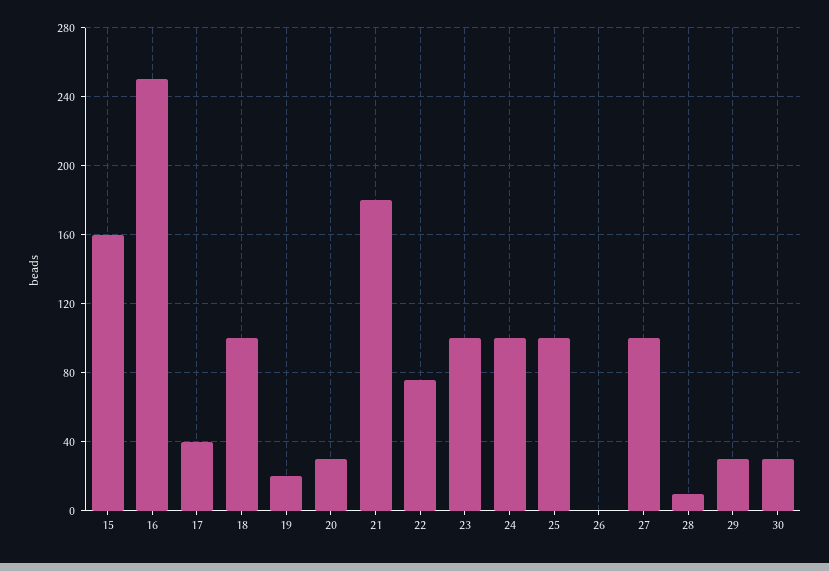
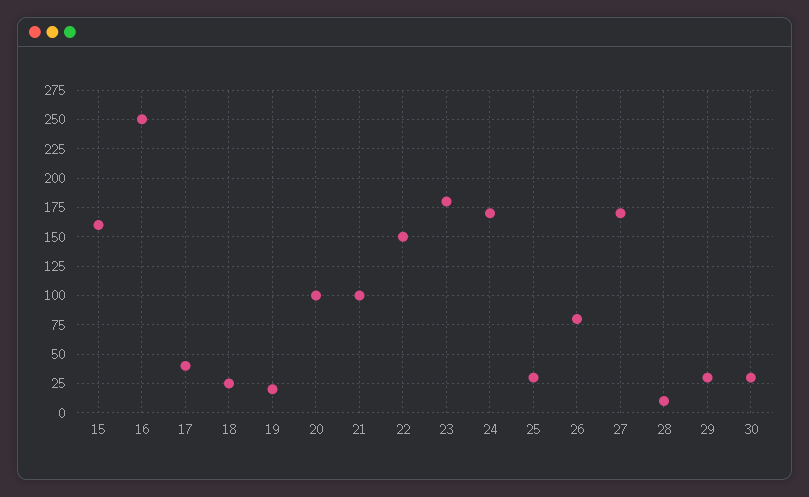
  {
    "15": 160,
    "16": 250,
    "17": 40,
-   "18": 100,
+   "18": 25,
    "19": 20,
-   "20": 30,
+   "20": 100,
-   "21": 180,
+   "21": 100,
-   "22": 75,
+   "22": 150,
-   "23": 100,
+   "23": 175,
-   "24": 100,
+   "24": 175,
-   "25": 100,
+   "25": 25,
-   "26": 0,
+   "26": 75,
-   "27": 100,
+   "27": 175,
    "28": 10,
    "29": 30,
    "30": 30
  }

